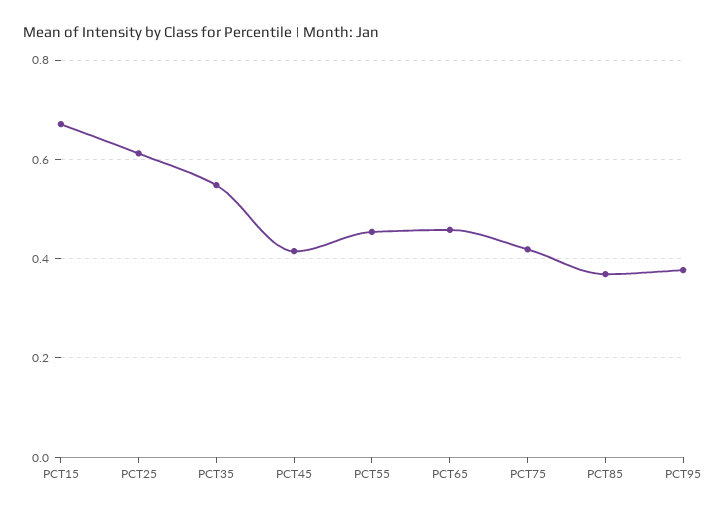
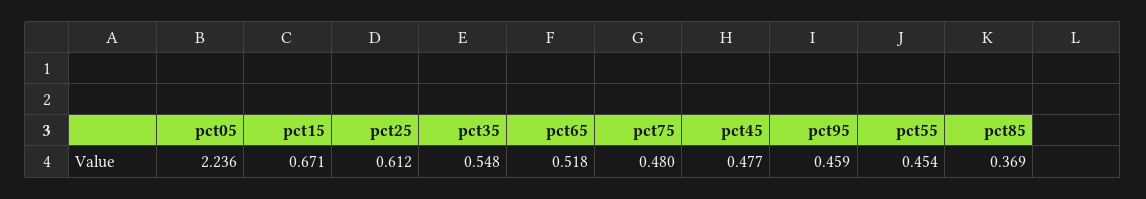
  {
    "PCT15": 0.671,
    "PCT25": 0.612,
    "PCT35": 0.548,
-   "PCT45": 0.42,
+   "PCT45": 0.477,
    "PCT55": 0.454,
-   "PCT65": 0.46,
+   "PCT65": 0.518,
-   "PCT75": 0.42,
+   "PCT75": 0.48,
    "PCT85": 0.369,
-   "PCT95": 0.38
+   "PCT95": 0.459,
+   "pct05": 2.236
  }

